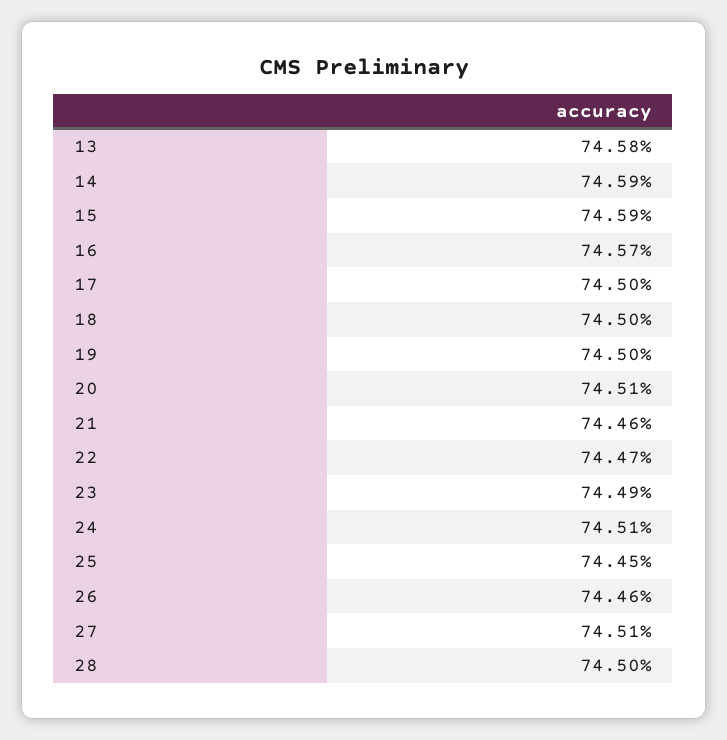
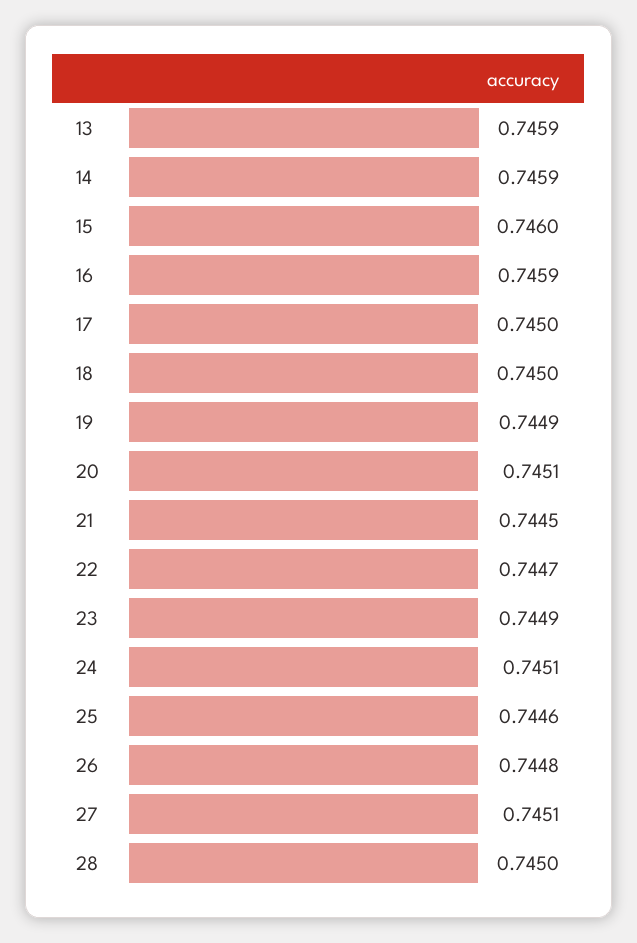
  {
-   "13": 0.7458,
+   "13": 0.7459,
    "14": 0.7459,
-   "15": 0.7459,
+   "15": 0.746,
-   "16": 0.7457,
+   "16": 0.7459,
    "17": 0.745,
    "18": 0.745,
-   "19": 0.745,
+   "19": 0.7449,
    "20": 0.7451,
-   "21": 0.7446,
+   "21": 0.7445,
    "22": 0.7447,
    "23": 0.7449,
    "24": 0.7451,
-   "25": 0.7445,
+   "25": 0.7446,
-   "26": 0.7446,
+   "26": 0.7448,
    "27": 0.7451,
    "28": 0.745
  }

